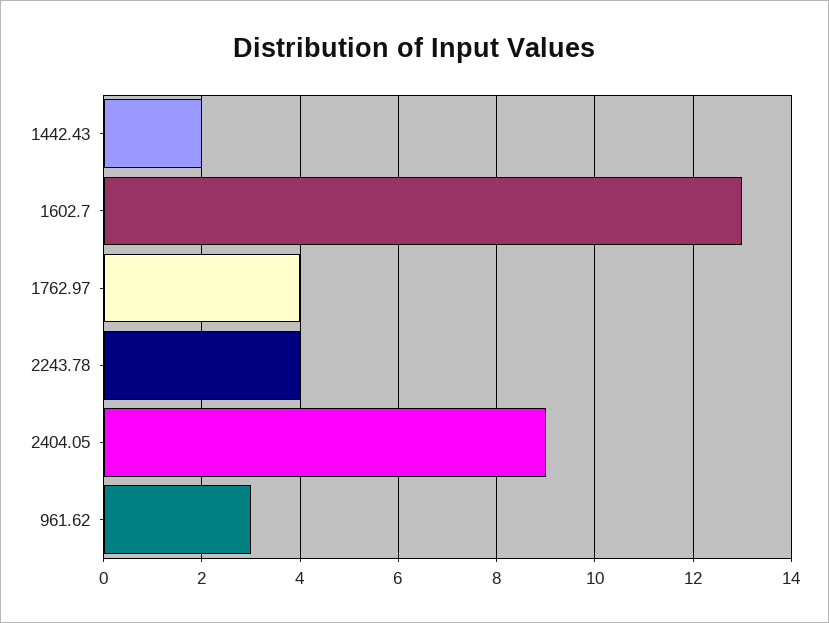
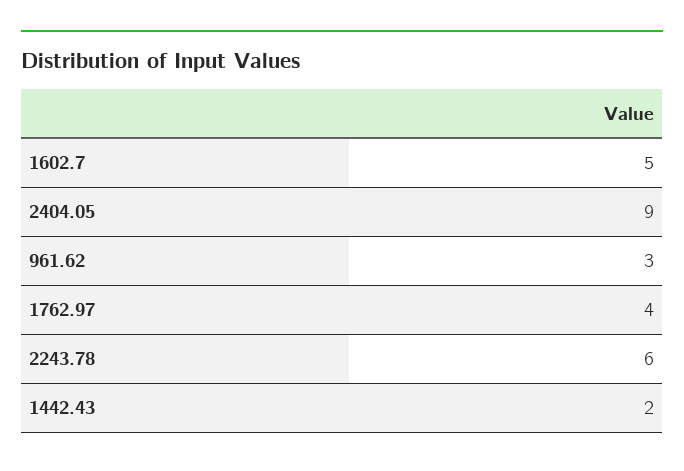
  {
    "1442.43": 2,
-   "1602.7": 13,
+   "1602.7": 5,
    "1762.97": 4,
-   "2243.78": 4,
+   "2243.78": 6,
    "2404.05": 9,
    "961.62": 3
  }

